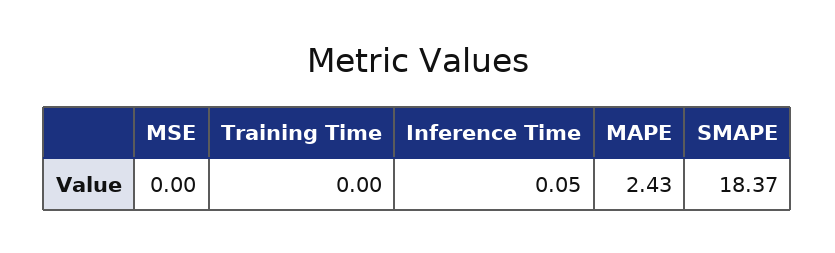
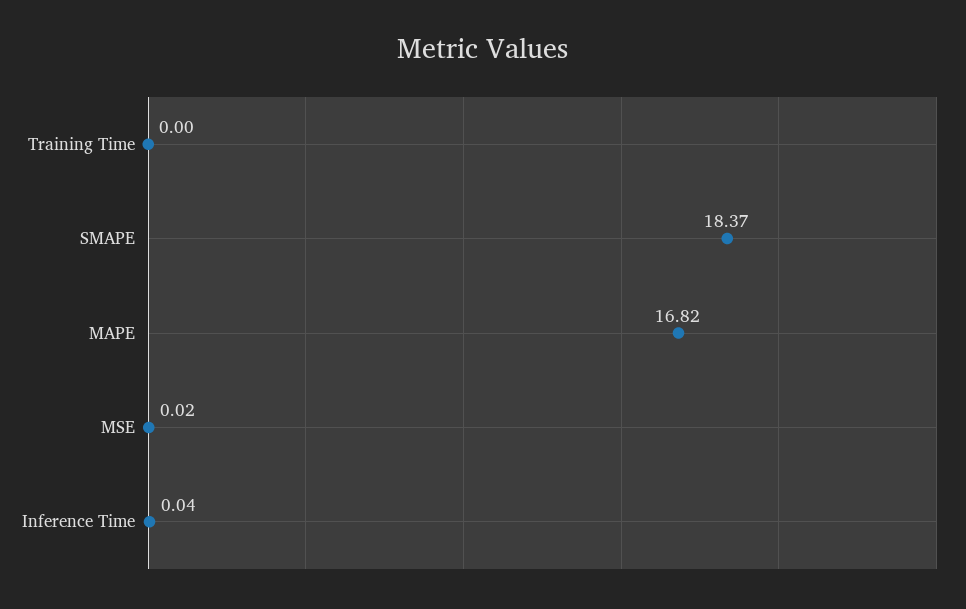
  {
-   "MSE": 0,
+   "MSE": 0.02,
    "Training Time": 0,
-   "Inference Time": 0.05,
+   "Inference Time": 0.04,
-   "MAPE": 2.43,
+   "MAPE": 16.82,
    "SMAPE": 18.37
  }

